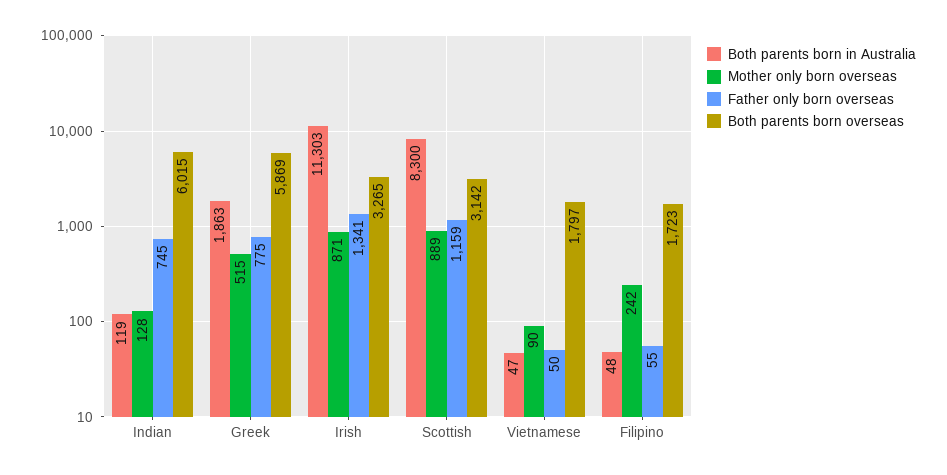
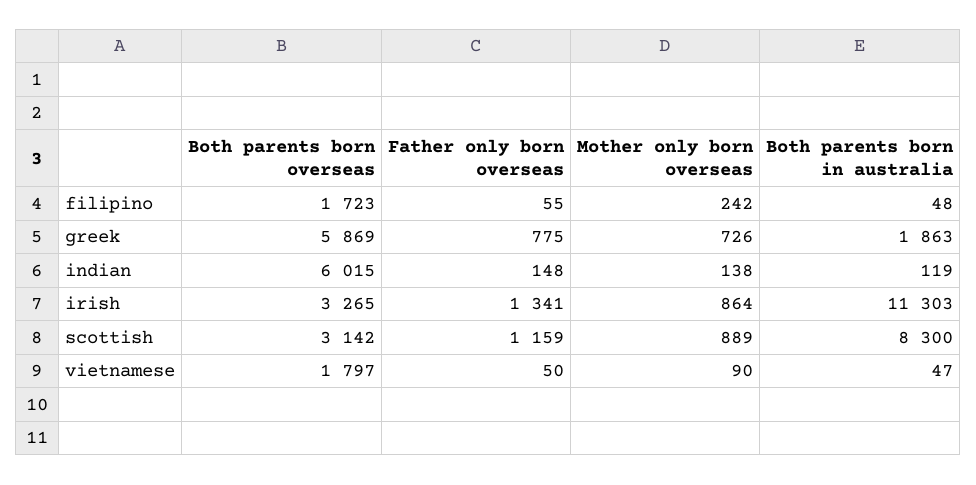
  {
    "Both parents born in Australia": {
      "Indian": 119,
      "Greek": 1863,
      "Irish": 11303,
      "Scottish": 8300,
      "Vietnamese": 47,
      "Filipino": 48
    },
    "Mother only born overseas": {
-     "Indian": 128,
+     "Indian": 138,
-     "Greek": 515,
+     "Greek": 726,
-     "Irish": 871,
+     "Irish": 864,
      "Scottish": 889,
      "Vietnamese": 90,
      "Filipino": 242
    },
    "Father only born overseas": {
-     "Indian": 745,
+     "Indian": 148,
      "Greek": 775,
      "Irish": 1341,
      "Scottish": 1159,
      "Vietnamese": 50,
      "Filipino": 55
    },
    "Both parents born overseas": {
      "Indian": 6015,
      "Greek": 5869,
      "Irish": 3265,
      "Scottish": 3142,
      "Vietnamese": 1797,
      "Filipino": 1723
    }
  }

